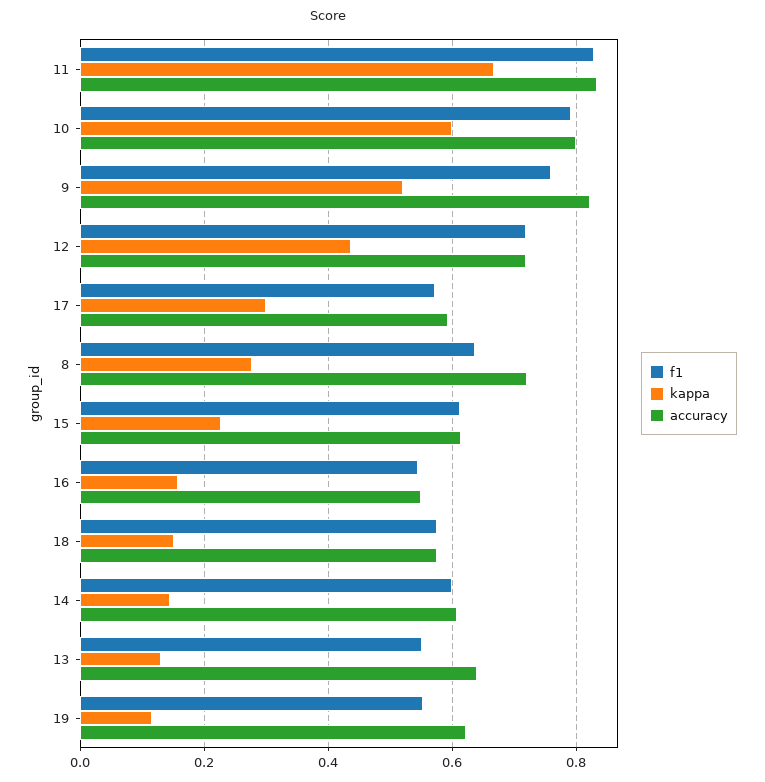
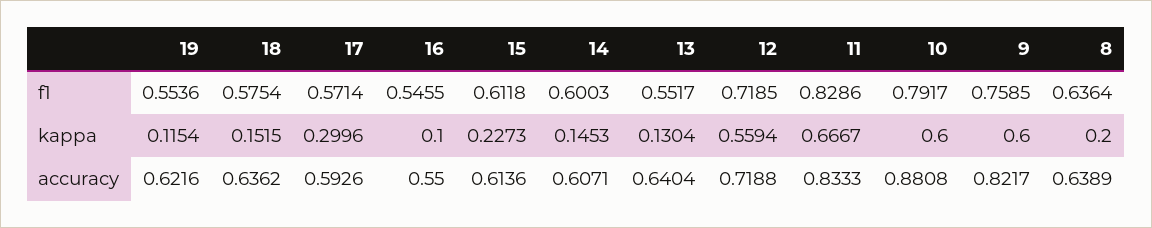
  {
    "f1": {
      "11": 0.8286,
      "10": 0.7917,
      "9": 0.7585,
      "12": 0.7185,
      "17": 0.5714,
      "8": 0.6364,
      "15": 0.6118,
      "16": 0.5455,
      "18": 0.5754,
      "14": 0.6003,
      "13": 0.5517,
      "19": 0.5536
    },
    "kappa": {
      "11": 0.6667,
      "10": 0.6,
-     "9": 0.52,
+     "9": 0.6,
-     "12": 0.44,
+     "12": 0.5594,
      "17": 0.2996,
-     "8": 0.28,
+     "8": 0.2,
      "15": 0.2273,
-     "16": 0.16,
+     "16": 0.1,
      "18": 0.1515,
      "14": 0.1453,
      "13": 0.1304,
      "19": 0.1154
    },
    "accuracy": {
      "11": 0.8333,
-     "10": 0.8,
+     "10": 0.8808,
      "9": 0.8217,
      "12": 0.7188,
      "17": 0.5926,
-     "8": 0.72,
+     "8": 0.6389,
      "15": 0.6136,
      "16": 0.55,
-     "18": 0.58,
+     "18": 0.6362,
      "14": 0.6071,
      "13": 0.6404,
      "19": 0.6216
    }
  }

